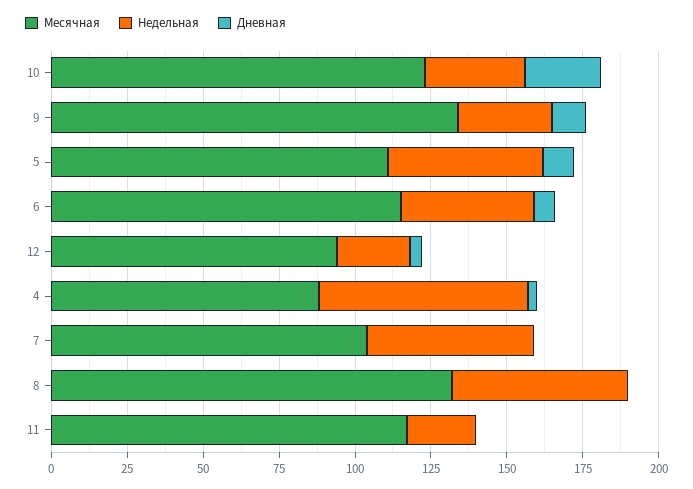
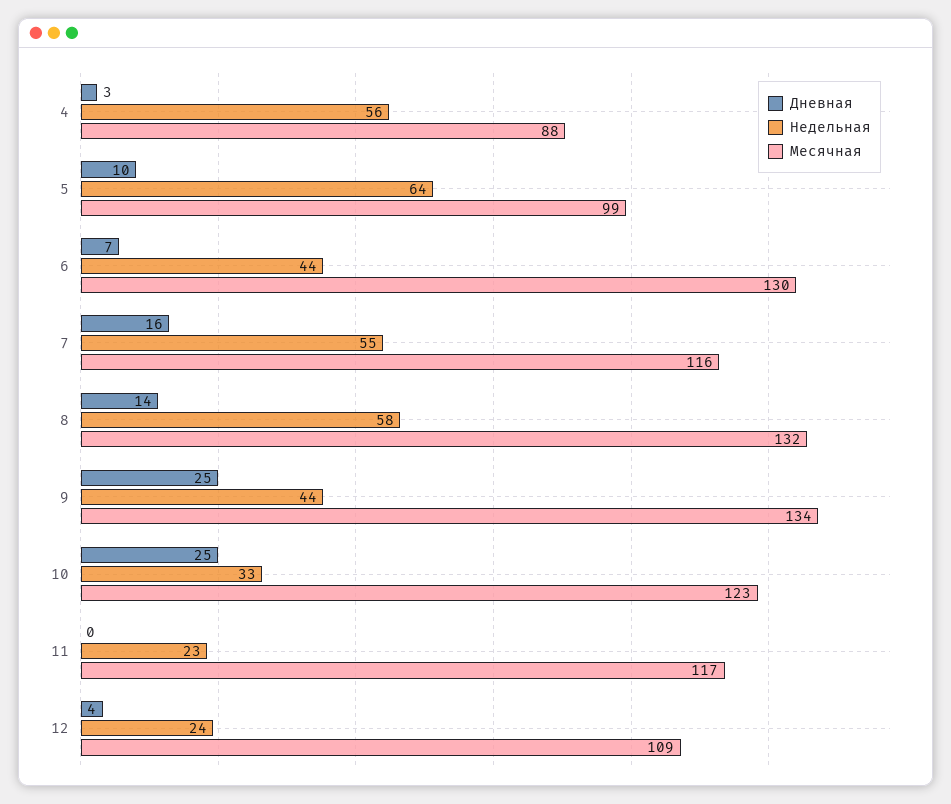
  {
    "Месячная": {
      "10": 123,
      "9": 134,
-     "5": 110,
+     "5": 99,
-     "6": 115,
+     "6": 130,
-     "12": 95,
+     "12": 109,
      "4": 88,
-     "7": 105,
+     "7": 116,
      "8": 132,
      "11": 117
    },
    "Недельная": {
      "10": 33,
-     "9": 30,
+     "9": 44,
-     "5": 50,
+     "5": 64,
      "6": 44,
      "12": 24,
-     "4": 70,
+     "4": 56,
      "7": 55,
      "8": 58,
      "11": 23
    },
    "Дневная": {
      "10": 25,
-     "9": 10,
+     "9": 25,
      "5": 10,
      "6": 7,
      "12": 4,
      "4": 3,
-     "7": 0,
+     "7": 16,
-     "8": 0,
+     "8": 14,
      "11": 0
    }
  }

